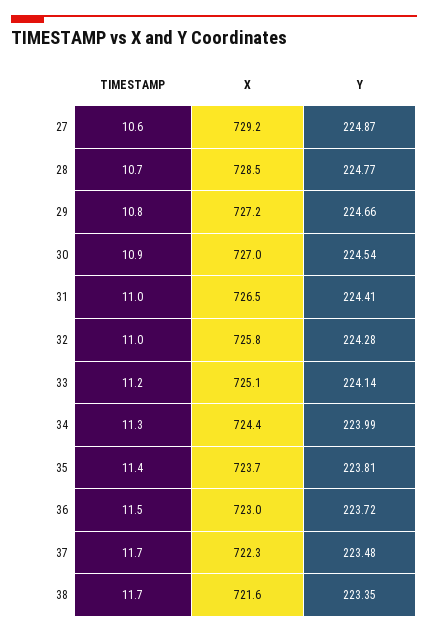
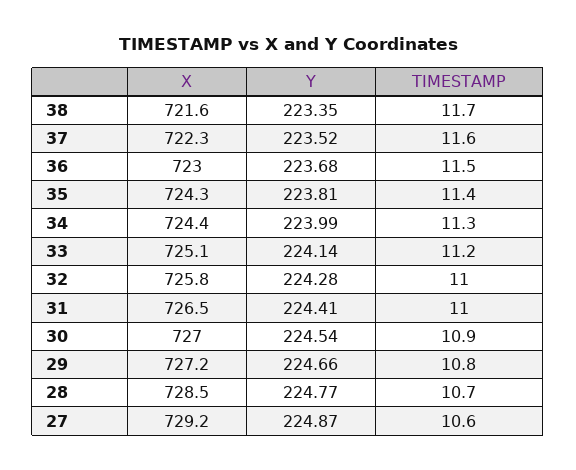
  {
    "TIMESTAMP": {
      "27": 10.6,
      "28": 10.7,
      "29": 10.8,
      "30": 10.9,
      "31": 11,
      "32": 11,
      "33": 11.2,
      "34": 11.3,
      "35": 11.4,
      "36": 11.5,
-     "37": 11.7,
+     "37": 11.6,
      "38": 11.7
    },
    "X": {
      "27": 729.2,
      "28": 728.5,
      "29": 727.2,
      "30": 727,
      "31": 726.5,
      "32": 725.8,
      "33": 725.1,
      "34": 724.4,
-     "35": 723.7,
+     "35": 724.3,
      "36": 723,
      "37": 722.3,
      "38": 721.6
    },
    "Y": {
      "27": 224.87,
      "28": 224.77,
      "29": 224.66,
      "30": 224.54,
      "31": 224.41,
      "32": 224.28,
      "33": 224.14,
      "34": 223.99,
      "35": 223.81,
-     "36": 223.72,
+     "36": 223.68,
-     "37": 223.48,
+     "37": 223.52,
      "38": 223.35
    }
  }

